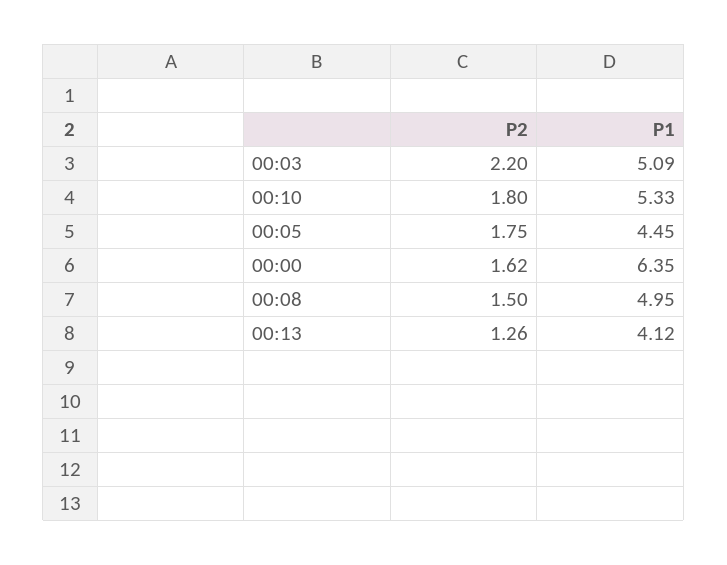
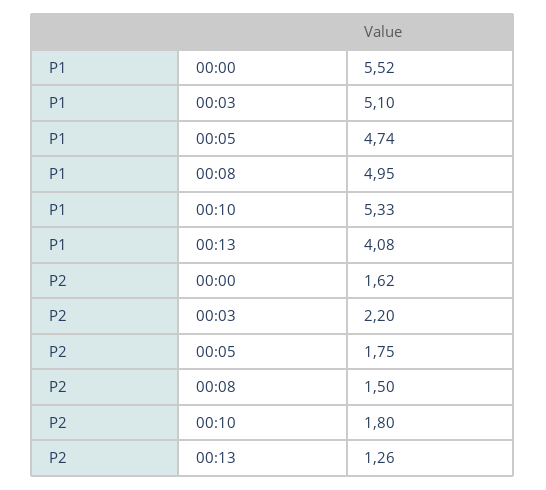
  {
    "P2": {
      "00:03": 2.2,
      "00:10": 1.8,
      "00:05": 1.75,
      "00:00": 1.62,
      "00:08": 1.5,
      "00:13": 1.26
    },
    "P1": {
-     "00:03": 5.09,
+     "00:03": 5.1,
      "00:10": 5.33,
-     "00:05": 4.45,
+     "00:05": 4.74,
-     "00:00": 6.35,
+     "00:00": 5.52,
      "00:08": 4.95,
-     "00:13": 4.12
+     "00:13": 4.08
    }
  }

